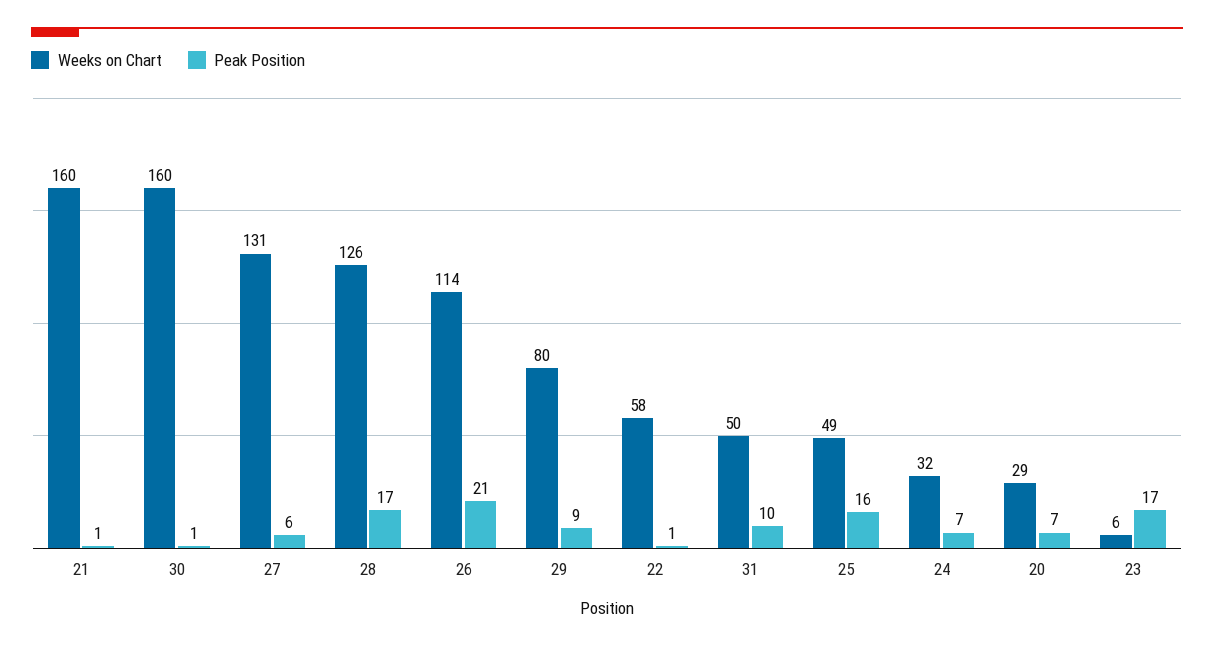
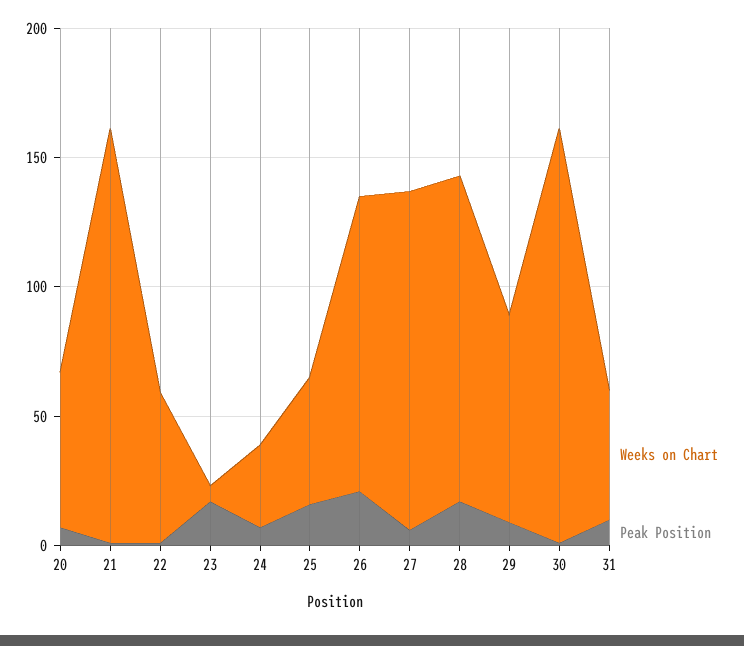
  {
    "Weeks on Chart": {
      "21": 160,
      "30": 160,
      "27": 131,
      "28": 126,
      "26": 114,
      "29": 80,
      "22": 58,
      "31": 50,
      "25": 49,
      "24": 32,
-     "20": 29,
+     "20": 60,
      "23": 6
    },
    "Peak Position": {
      "21": 1,
      "30": 1,
      "27": 6,
      "28": 17,
      "26": 21,
      "29": 9,
      "22": 1,
      "31": 10,
      "25": 16,
      "24": 7,
      "20": 7,
      "23": 17
    }
  }

